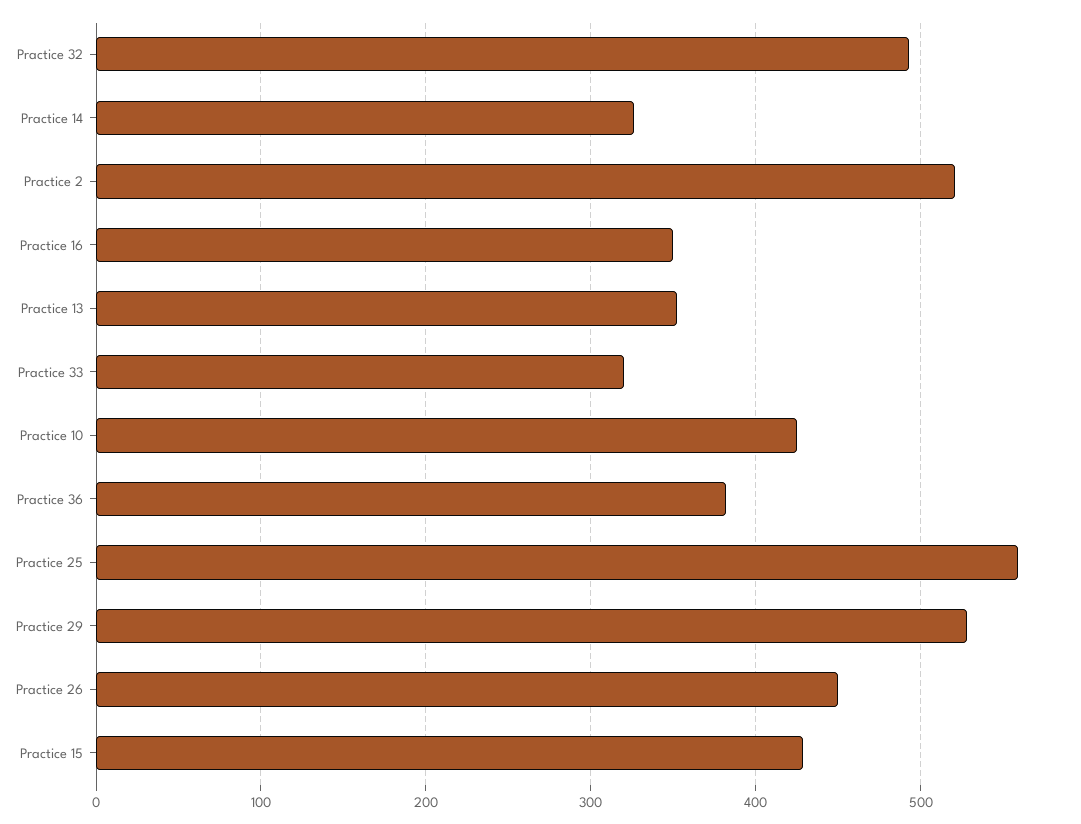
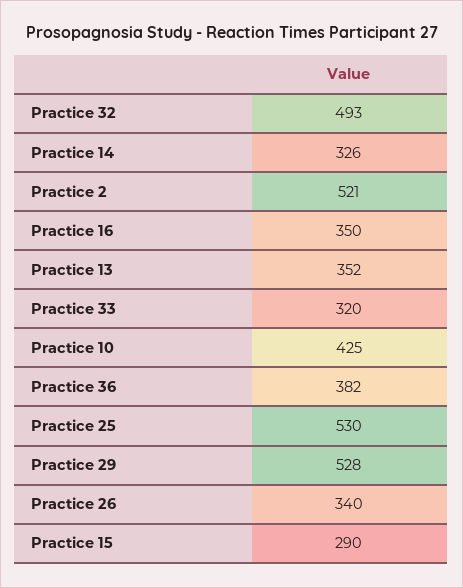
  {
    "Practice 32": 493,
    "Practice 14": 326,
    "Practice 2": 521,
    "Practice 16": 350,
    "Practice 13": 352,
    "Practice 33": 320,
    "Practice 10": 425,
    "Practice 36": 382,
-   "Practice 25": 560,
+   "Practice 25": 530,
    "Practice 29": 528,
-   "Practice 26": 450,
+   "Practice 26": 340,
-   "Practice 15": 430
+   "Practice 15": 290
  }

